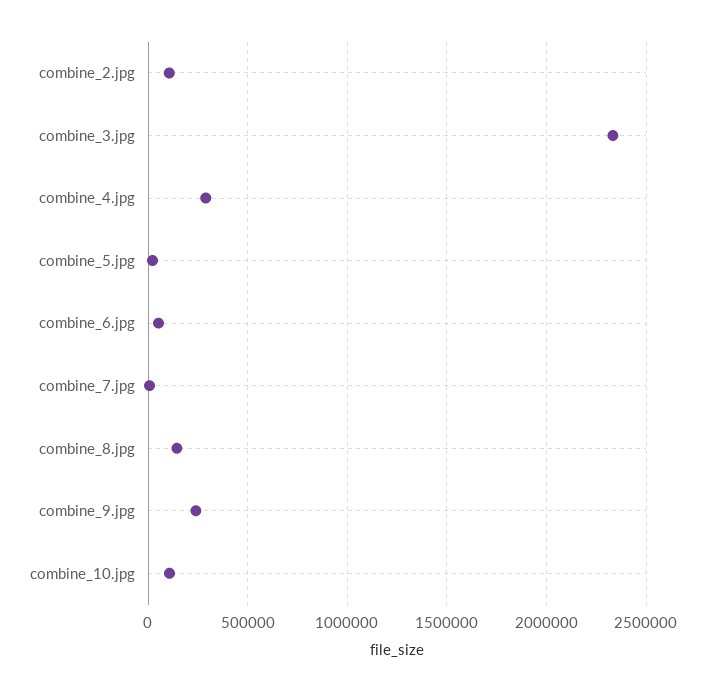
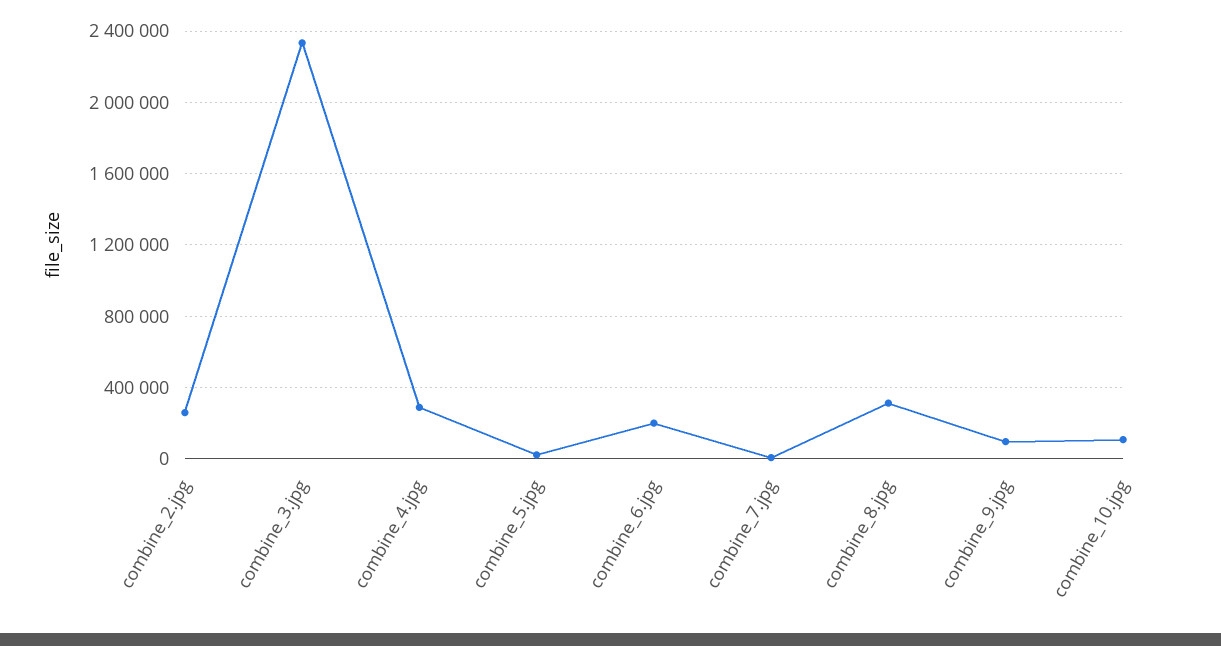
  {
-   "combine_2.jpg": 100000,
+   "combine_2.jpg": 250000,
    "combine_3.jpg": 2350000,
    "combine_4.jpg": 300000,
    "combine_5.jpg": 0,
-   "combine_6.jpg": 50000,
+   "combine_6.jpg": 200000,
    "combine_7.jpg": 0,
-   "combine_8.jpg": 150000,
+   "combine_8.jpg": 300000,
-   "combine_9.jpg": 250000,
+   "combine_9.jpg": 100000,
    "combine_10.jpg": 100000
  }

